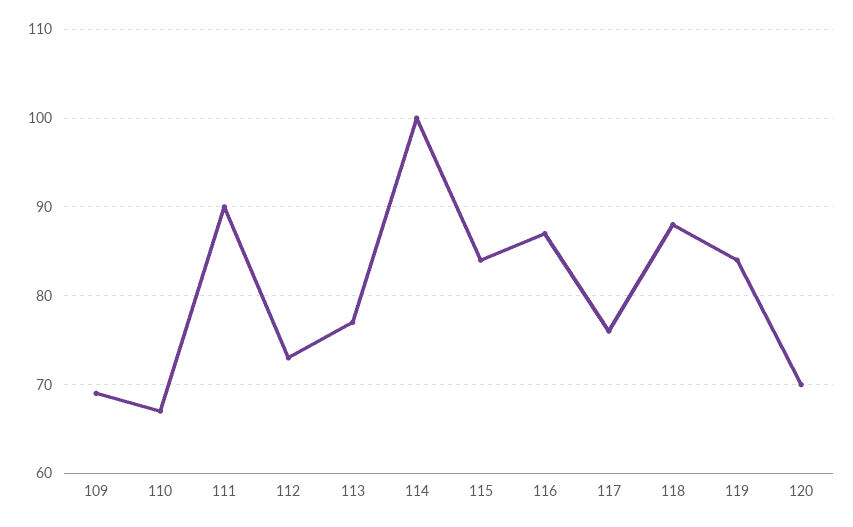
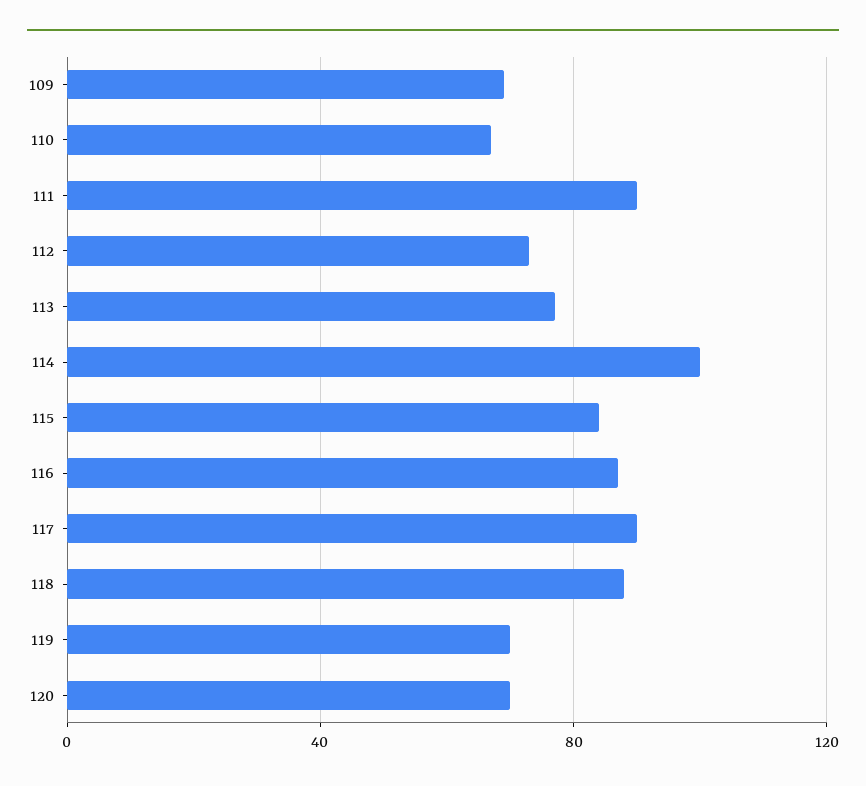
  {
    "109": 69,
    "110": 67,
    "111": 90,
    "112": 73,
    "113": 77,
    "114": 100,
    "115": 84,
    "116": 87,
-   "117": 76,
+   "117": 90,
    "118": 88,
-   "119": 84,
+   "119": 70,
    "120": 70
  }

